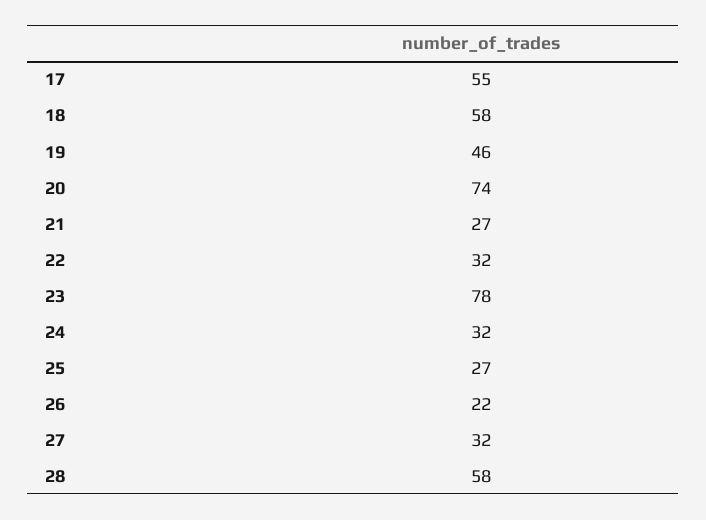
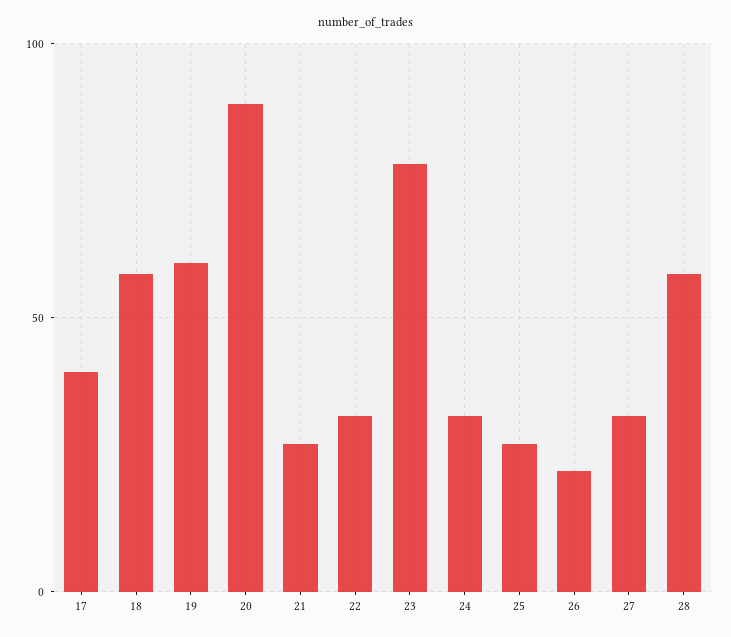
  {
-   "17": 55,
+   "17": 40,
    "18": 58,
-   "19": 46,
+   "19": 60,
-   "20": 74,
+   "20": 90,
    "21": 27,
    "22": 32,
    "23": 78,
    "24": 32,
    "25": 27,
    "26": 22,
    "27": 32,
    "28": 58
  }

